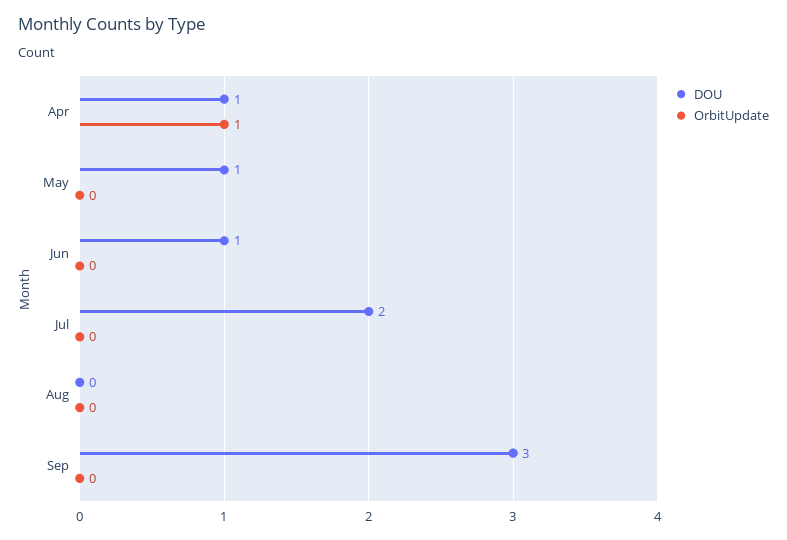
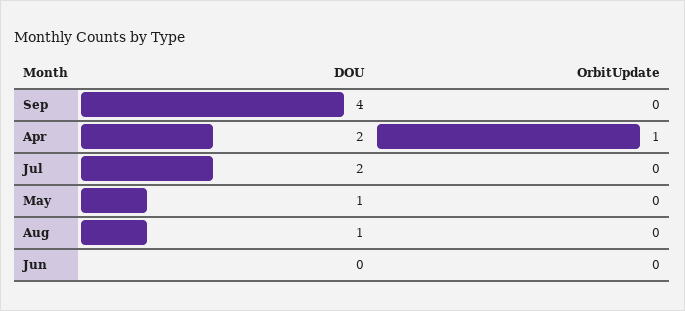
  {
    "DOU": {
-     "Apr": 1,
+     "Apr": 2,
      "May": 1,
-     "Jun": 1,
+     "Jun": 0,
      "Jul": 2,
-     "Aug": 0,
+     "Aug": 1,
-     "Sep": 3
+     "Sep": 4
    },
    "OrbitUpdate": {
      "Apr": 1,
      "May": 0,
      "Jun": 0,
      "Jul": 0,
      "Aug": 0,
      "Sep": 0
    }
  }

